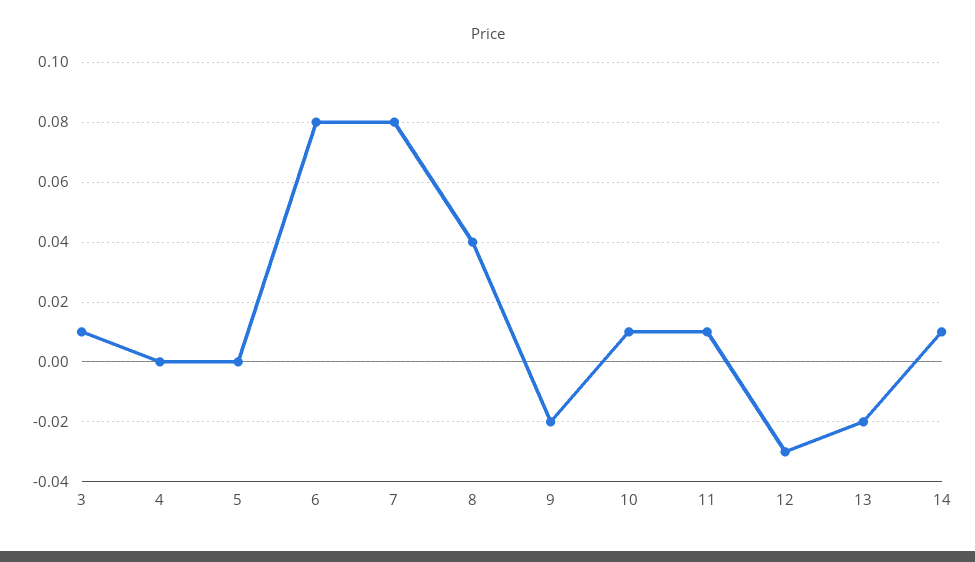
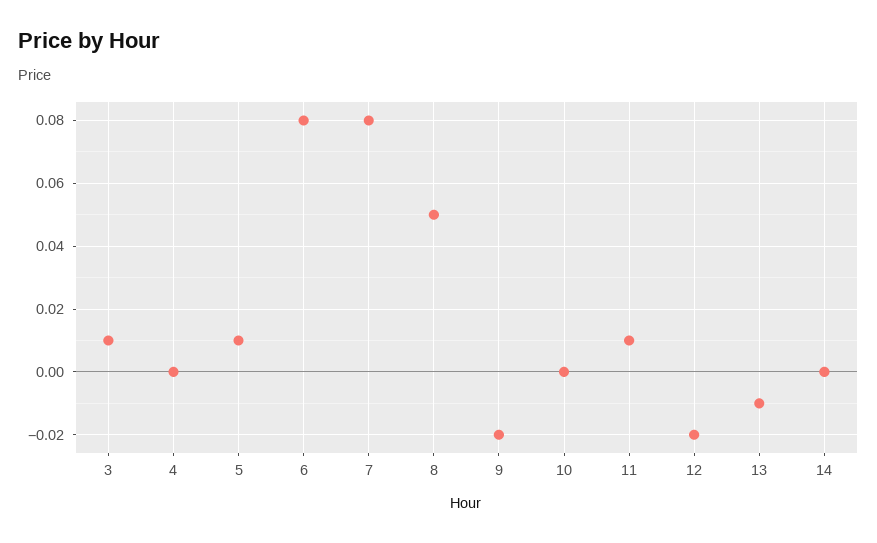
  {
    "3": 0.01,
    "4": 0,
-   "5": 0,
+   "5": 0.01,
    "6": 0.08,
    "7": 0.08,
-   "8": 0.04,
+   "8": 0.05,
    "9": -0.02,
-   "10": 0.01,
+   "10": 0,
    "11": 0.01,
-   "12": -0.03,
+   "12": -0.02,
-   "13": -0.02,
+   "13": -0.01,
-   "14": 0.01
+   "14": 0
  }

